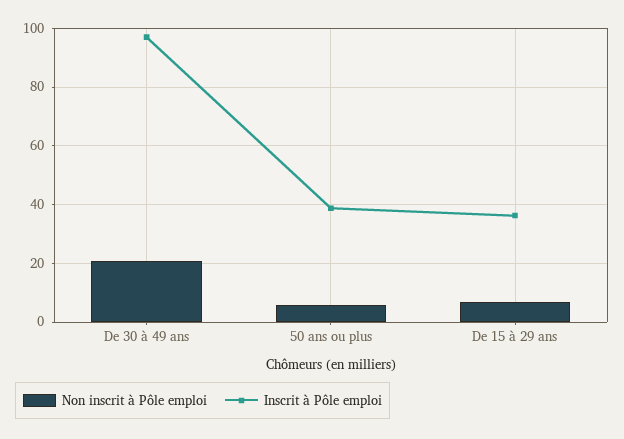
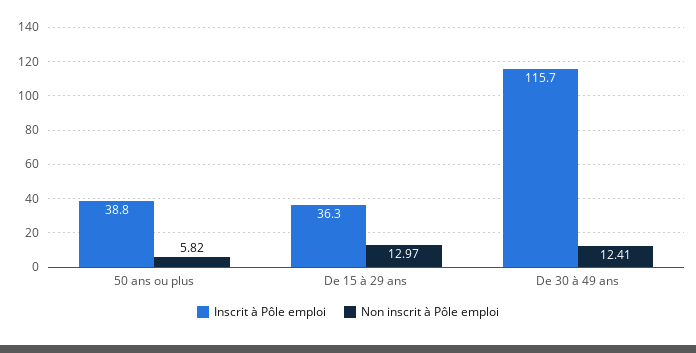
  {
    "Non inscrit à Pôle emploi": {
-     "De 30 à 49 ans": 20,
+     "De 30 à 49 ans": 12.41,
      "50 ans ou plus": 5.82,
-     "De 15 à 29 ans": 7.5
+     "De 15 à 29 ans": 12.97
    },
    "Inscrit à Pôle emploi": {
-     "De 30 à 49 ans": 97.5,
+     "De 30 à 49 ans": 115.7,
      "50 ans ou plus": 38.8,
      "De 15 à 29 ans": 36.3
    }
  }

